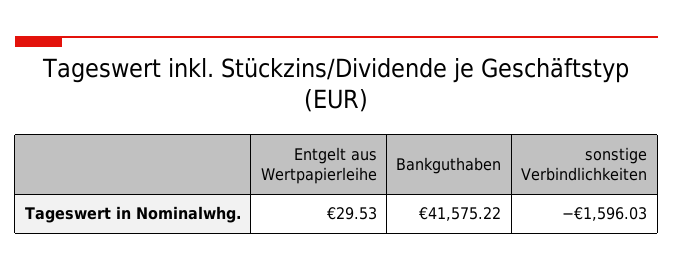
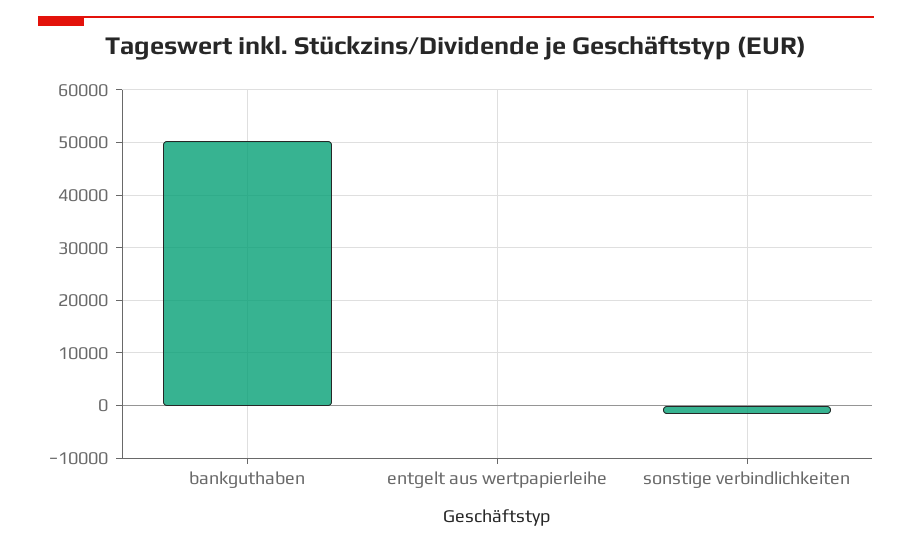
  {
    "Entgelt aus Wertpapierleihe": 29.53,
-   "Bankguthaben": 41575.22,
+   "Bankguthaben": 50000,
    "sonstige Verbindlichkeiten": -1596.03
  }

